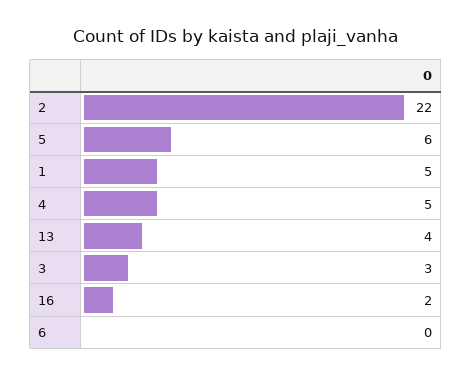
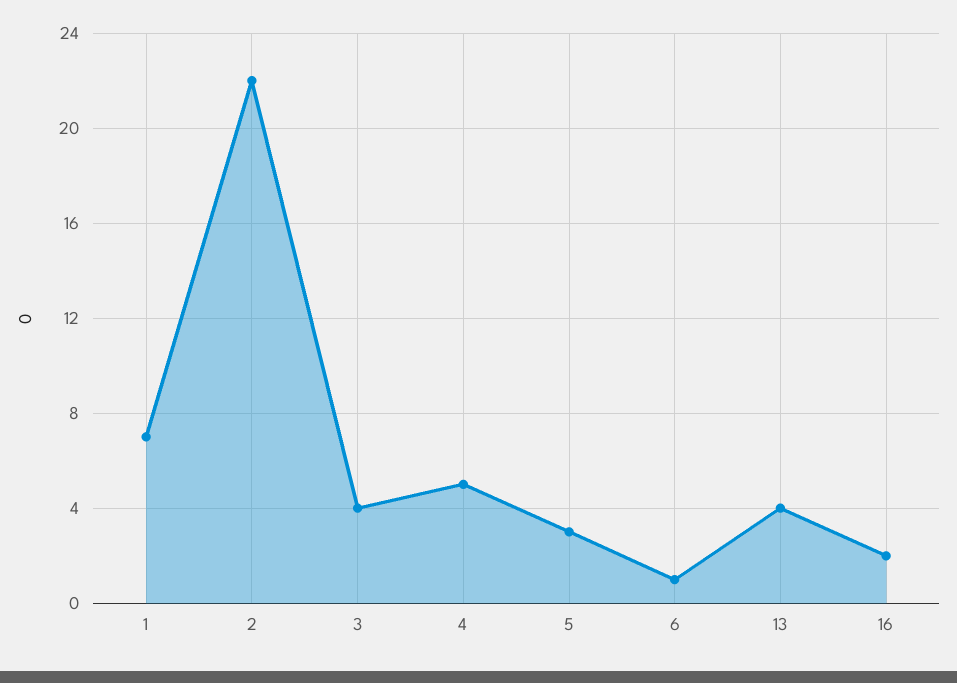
  {
    "2": 22,
-   "5": 6,
+   "5": 3,
-   "1": 5,
+   "1": 7,
    "4": 5,
    "13": 4,
-   "3": 3,
+   "3": 4,
    "16": 2,
-   "6": 0
+   "6": 1
  }

